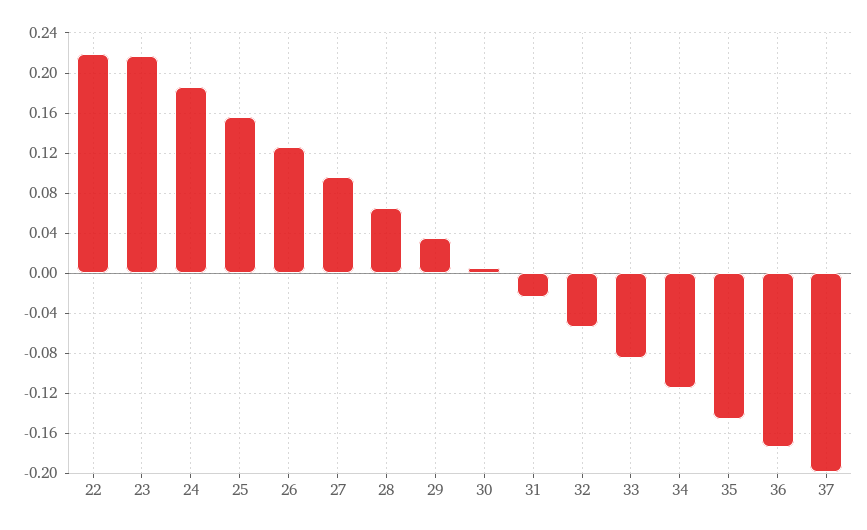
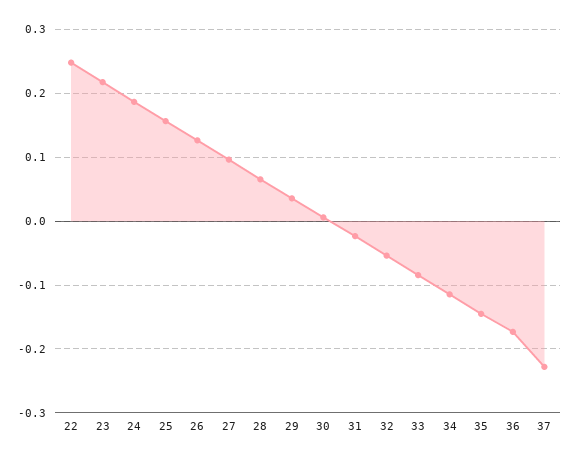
  {
-   "22": 0.22,
+   "22": 0.25,
    "23": 0.22,
    "24": 0.19,
    "25": 0.16,
    "26": 0.13,
    "27": 0.1,
    "28": 0.07,
    "29": 0.04,
    "30": 0.01,
    "31": -0.02,
    "32": -0.05,
    "33": -0.08,
    "34": -0.11,
    "35": -0.15,
    "36": -0.17,
-   "37": -0.2
+   "37": -0.23
  }

